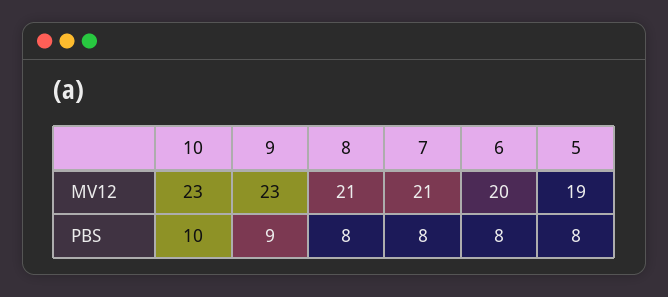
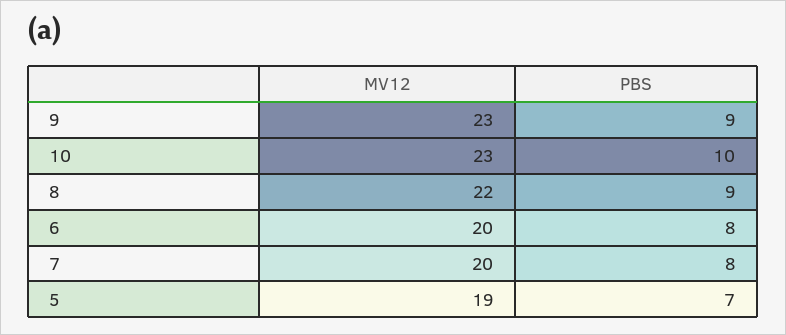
  {
    "10": {
      "MV12": 23,
      "PBS": 10
    },
    "9": {
      "MV12": 23,
      "PBS": 9
    },
    "8": {
-     "MV12": 21,
+     "MV12": 22,
-     "PBS": 8
+     "PBS": 9
    },
    "7": {
-     "MV12": 21,
+     "MV12": 20,
      "PBS": 8
    },
    "6": {
      "MV12": 20,
      "PBS": 8
    },
    "5": {
      "MV12": 19,
-     "PBS": 8
+     "PBS": 7
    }
  }

